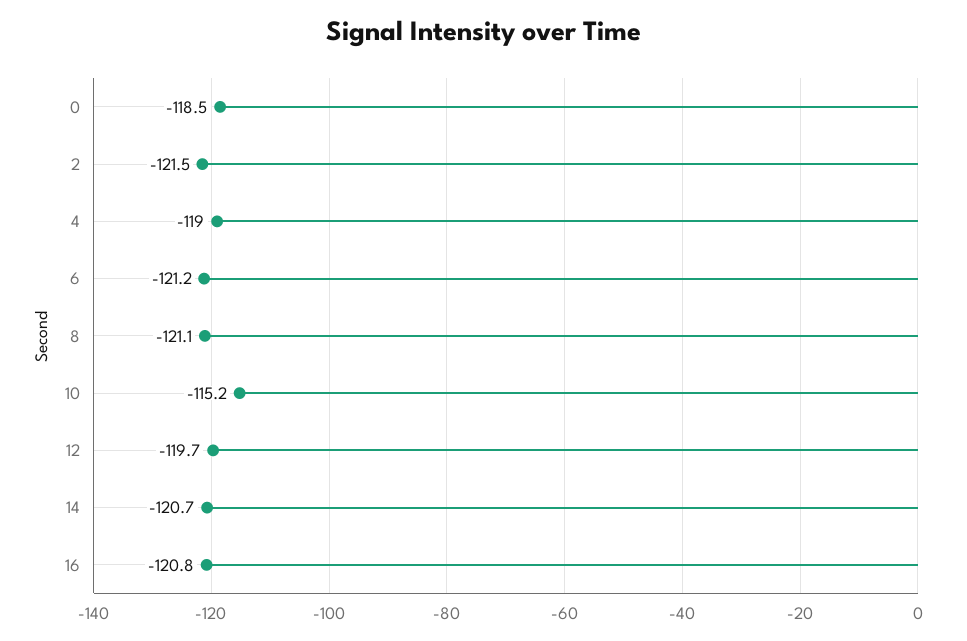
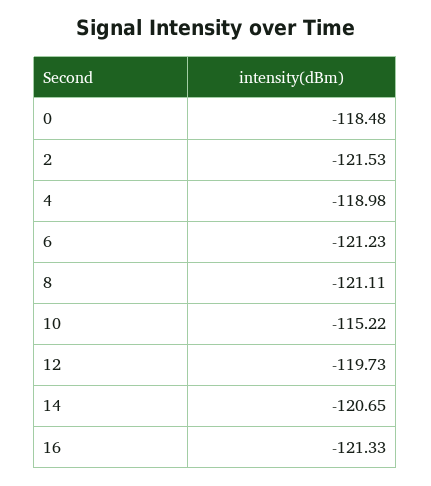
  {
    "0": -118.48,
    "2": -121.53,
    "4": -118.98,
    "6": -121.23,
    "8": -121.11,
    "10": -115.22,
    "12": -119.73,
    "14": -120.65,
-   "16": -120.8
+   "16": -121.33
  }

